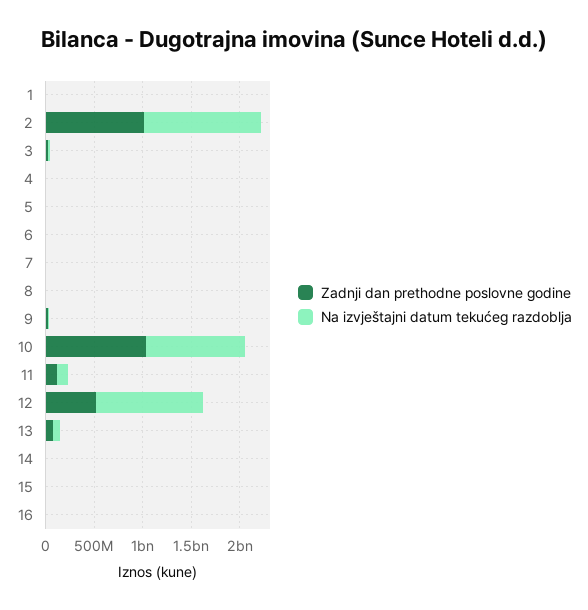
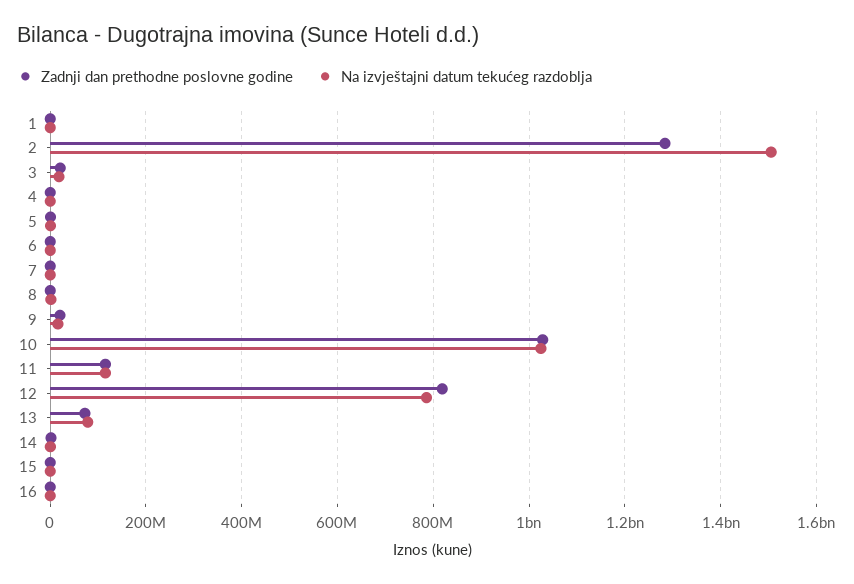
  {
    "Zadnji dan prethodne poslovne godine": {
      "1": 0,
-     "2": 1000000000,
+     "2": 1280000000,
      "3": 20000000,
      "4": 0,
      "5": 0,
      "6": 0,
      "7": 0,
      "8": 0,
      "9": 20000000,
      "10": 1020000000,
      "11": 120000000,
-     "12": 500000000,
+     "12": 820000000,
      "13": 80000000,
      "14": 0,
      "15": 0,
      "16": 0
    },
    "Na izvještajni datum tekućeg razdoblja": {
      "1": 0,
-     "2": 1200000000,
+     "2": 1500000000,
      "3": 20000000,
      "4": 0,
      "5": 0,
      "6": 0,
      "7": 0,
      "8": 0,
      "9": 20000000,
      "10": 1020000000,
      "11": 120000000,
-     "12": 1100000000,
+     "12": 780000000,
      "13": 80000000,
      "14": 0,
      "15": 0,
      "16": 0
    }
  }

